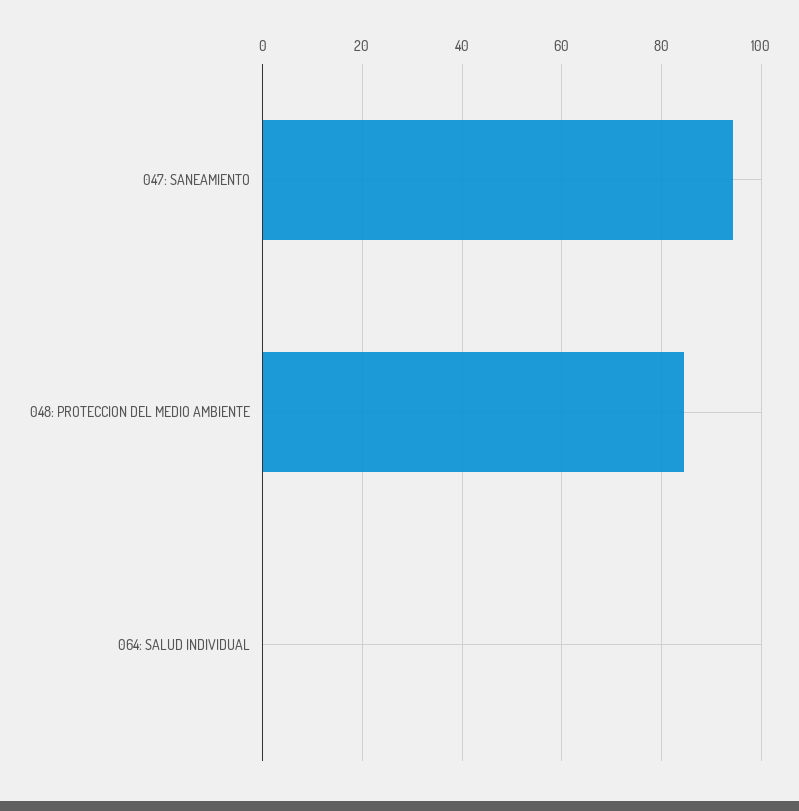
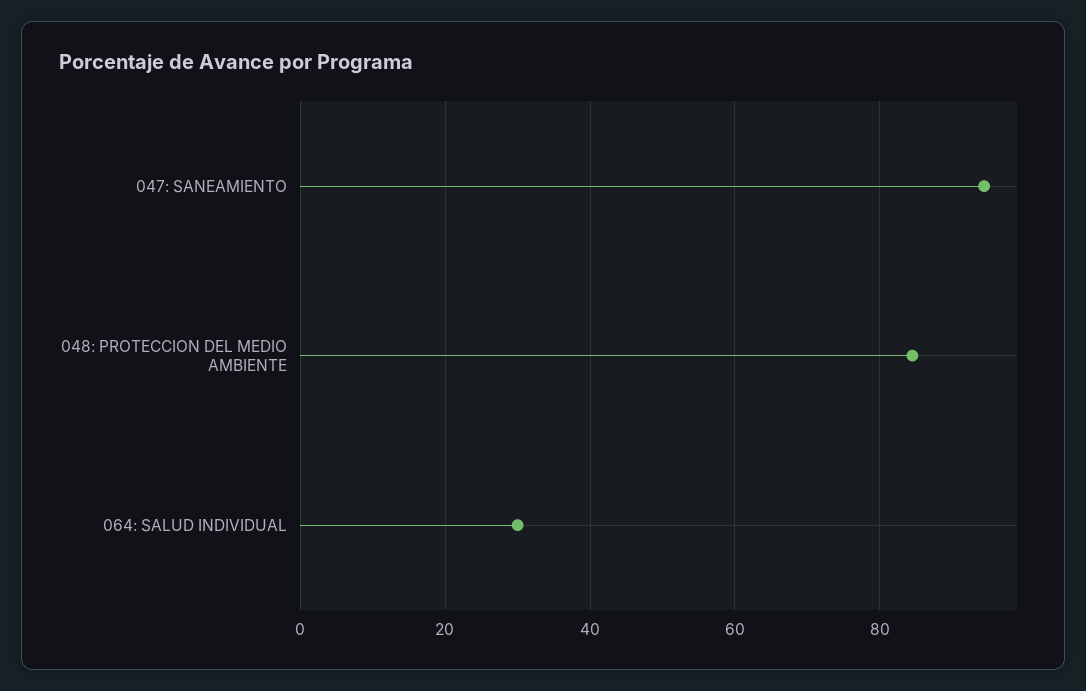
  {
    "047: SANEAMIENTO": 94,
    "048: PROTECCION DEL MEDIO AMBIENTE": 84,
-   "064: SALUD INDIVIDUAL": 0
+   "064: SALUD INDIVIDUAL": 30
  }

